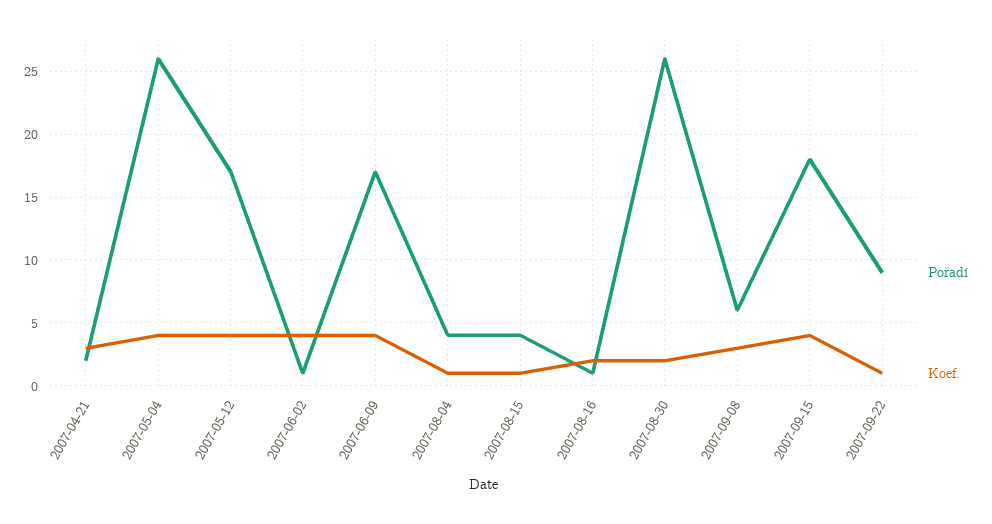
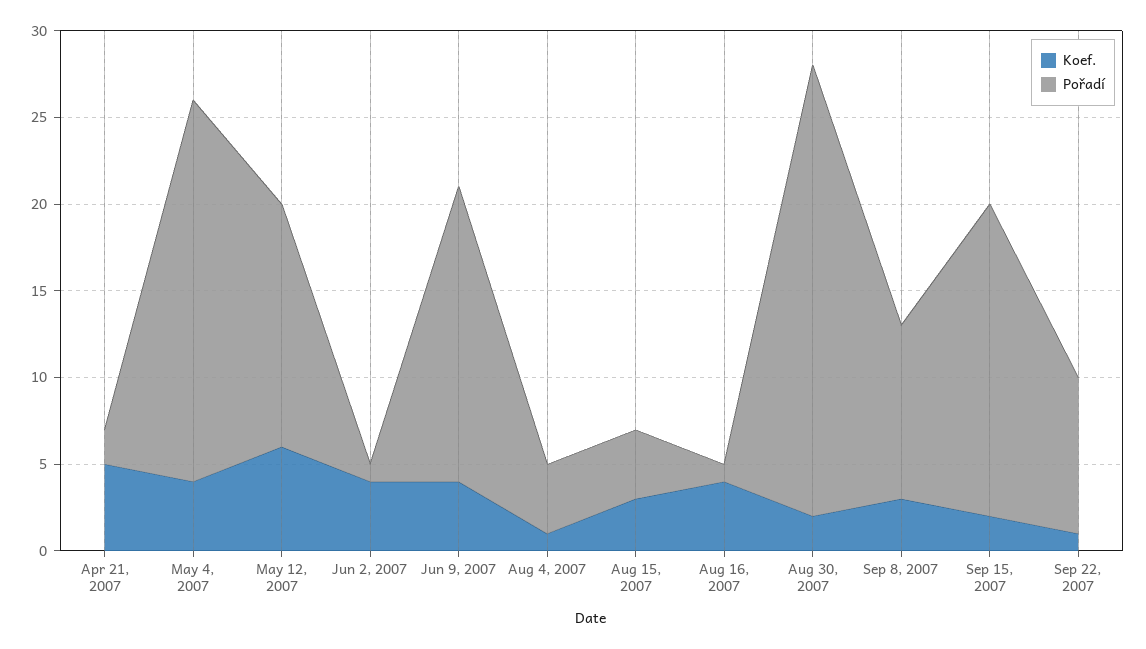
  {
    "Pořadí": {
      "2007-04-21": 2,
-     "2007-05-04": 26,
+     "2007-05-04": 22,
-     "2007-05-12": 17,
+     "2007-05-12": 14,
      "2007-06-02": 1,
      "2007-06-09": 17,
      "2007-08-04": 4,
      "2007-08-15": 4,
      "2007-08-16": 1,
      "2007-08-30": 26,
-     "2007-09-08": 6,
+     "2007-09-08": 10,
      "2007-09-15": 18,
      "2007-09-22": 9
    },
    "Koef.": {
-     "2007-04-21": 3,
+     "2007-04-21": 5,
      "2007-05-04": 4,
-     "2007-05-12": 4,
+     "2007-05-12": 6,
      "2007-06-02": 4,
      "2007-06-09": 4,
      "2007-08-04": 1,
-     "2007-08-15": 1,
+     "2007-08-15": 3,
-     "2007-08-16": 2,
+     "2007-08-16": 4,
      "2007-08-30": 2,
      "2007-09-08": 3,
-     "2007-09-15": 4,
+     "2007-09-15": 2,
      "2007-09-22": 1
    }
  }

